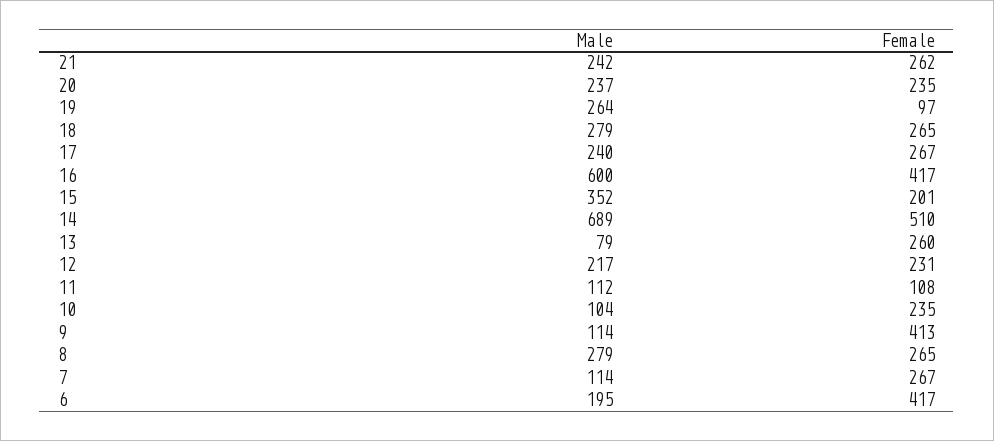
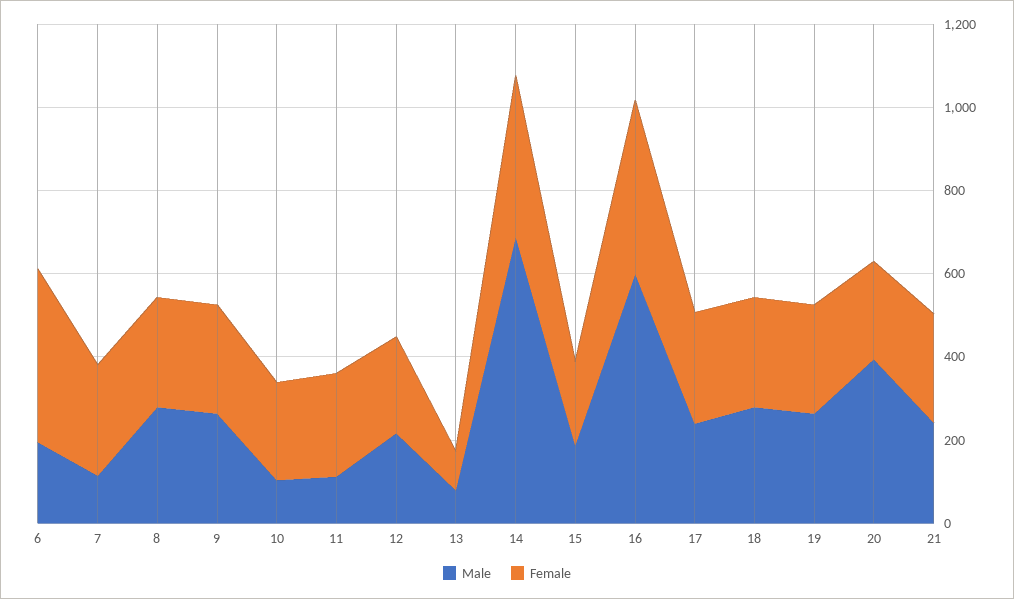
  {
    "Male": {
      "21": 242,
-     "20": 237,
+     "20": 400,
      "19": 264,
      "18": 279,
      "17": 240,
      "16": 600,
-     "15": 352,
+     "15": 200,
      "14": 689,
      "13": 79,
      "12": 217,
      "11": 112,
      "10": 104,
-     "9": 114,
+     "9": 250,
      "8": 279,
      "7": 114,
      "6": 195
    },
    "Female": {
      "21": 262,
      "20": 235,
-     "19": 97,
+     "19": 250,
      "18": 265,
      "17": 267,
      "16": 417,
      "15": 201,
-     "14": 510,
+     "14": 400,
-     "13": 260,
+     "13": 100,
      "12": 231,
-     "11": 108,
+     "11": 250,
      "10": 235,
-     "9": 413,
+     "9": 250,
      "8": 265,
      "7": 267,
      "6": 417
    }
  }

